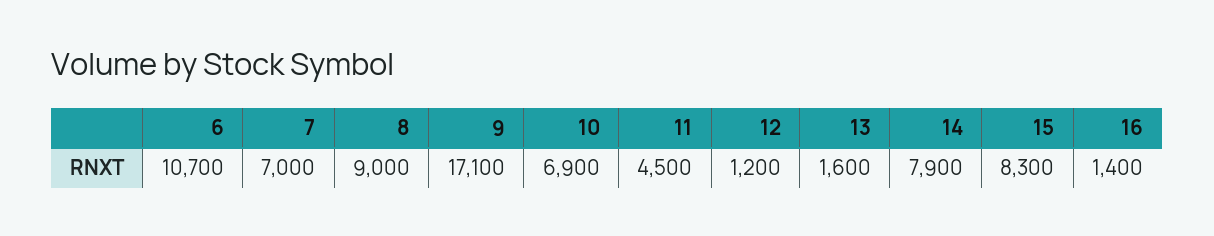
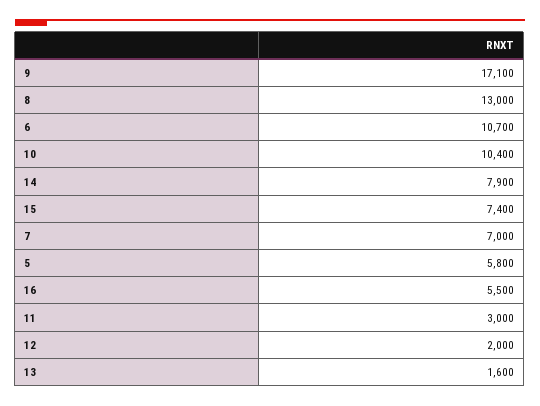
  {
    "6": 10700,
    "7": 7000,
-   "8": 9000,
+   "8": 13000,
    "9": 17100,
-   "10": 6900,
+   "10": 10400,
-   "11": 4500,
+   "11": 3000,
-   "12": 1200,
+   "12": 2000,
    "13": 1600,
    "14": 7900,
-   "15": 8300,
+   "15": 7400,
-   "16": 1400
+   "16": 5500,
+   "5": 5800
  }

